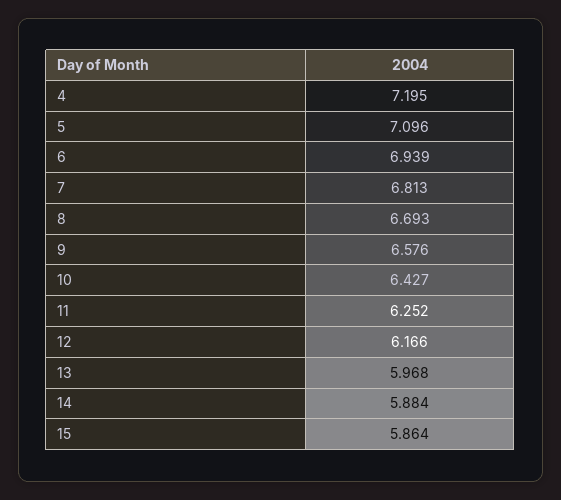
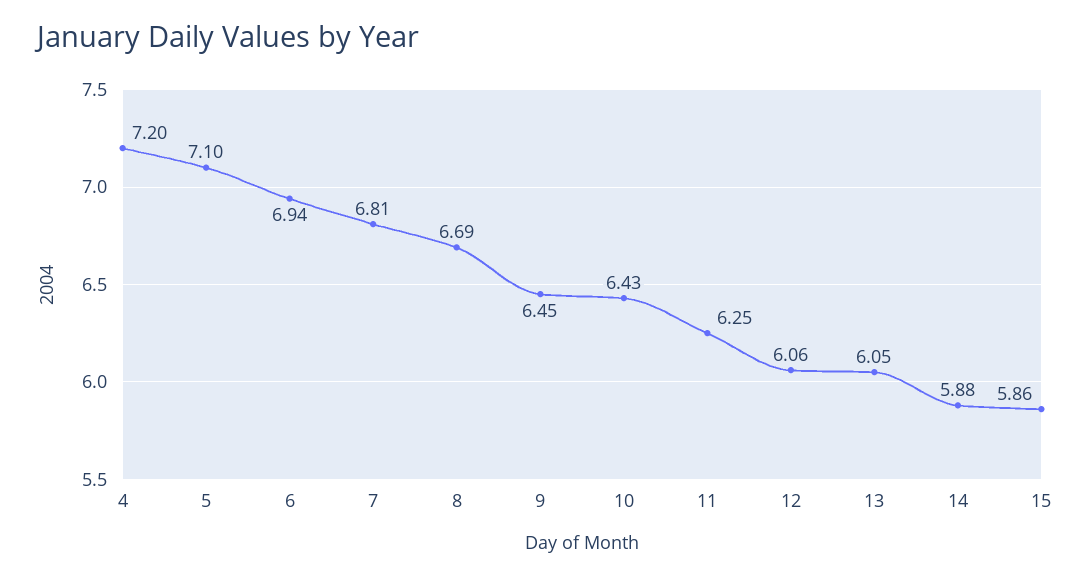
  {
    "4": 7.195,
    "5": 7.096,
    "6": 6.939,
    "7": 6.813,
    "8": 6.693,
-   "9": 6.576,
+   "9": 6.45,
    "10": 6.427,
    "11": 6.252,
-   "12": 6.166,
+   "12": 6.06,
-   "13": 5.968,
+   "13": 6.05,
    "14": 5.884,
    "15": 5.864
  }

